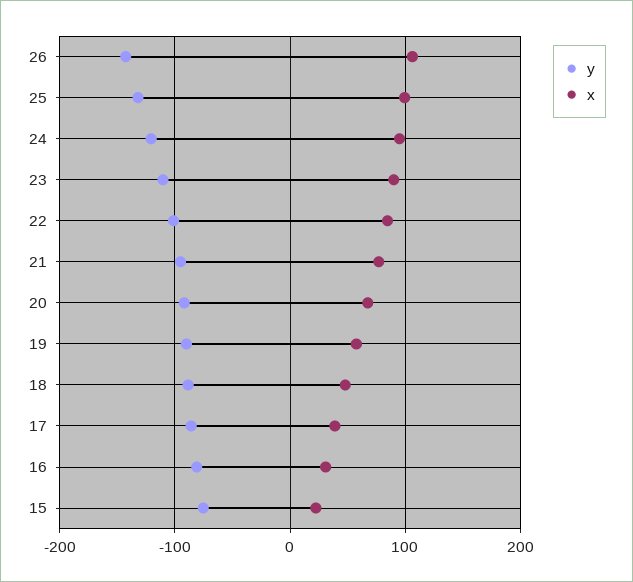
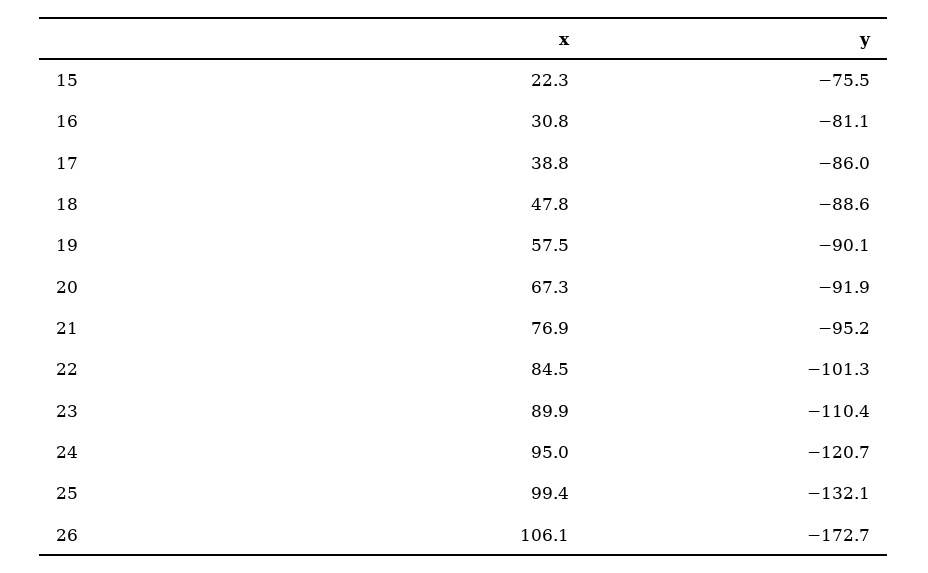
  {
    "y": {
-     "26": -140,
+     "26": -172.7,
      "25": -132.1,
      "24": -120.7,
      "23": -110.4,
      "22": -101.3,
      "21": -95.2,
      "20": -91.9,
      "19": -90.1,
      "18": -88.6,
      "17": -86,
      "16": -81.1,
      "15": -75.5
    },
    "x": {
      "26": 106.1,
      "25": 99.4,
      "24": 95,
      "23": 89.9,
      "22": 84.5,
      "21": 76.9,
      "20": 67.3,
      "19": 57.5,
      "18": 47.8,
      "17": 38.8,
      "16": 30.8,
      "15": 22.3
    }
  }

